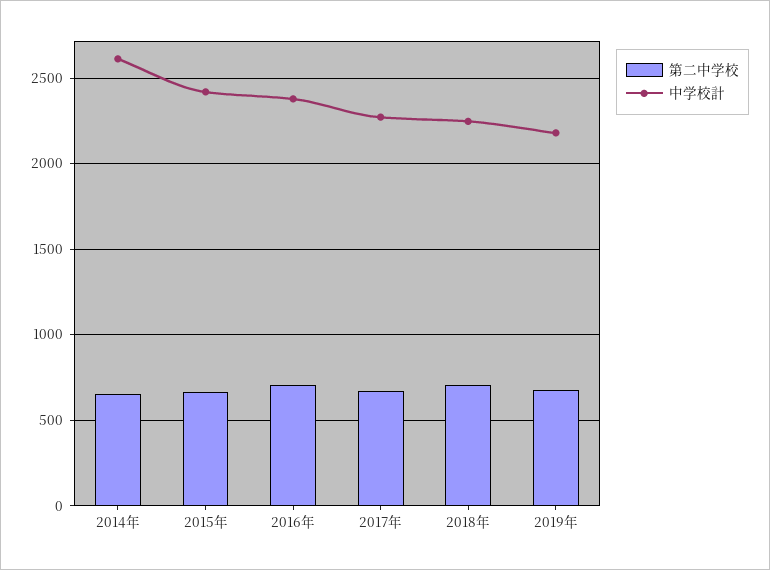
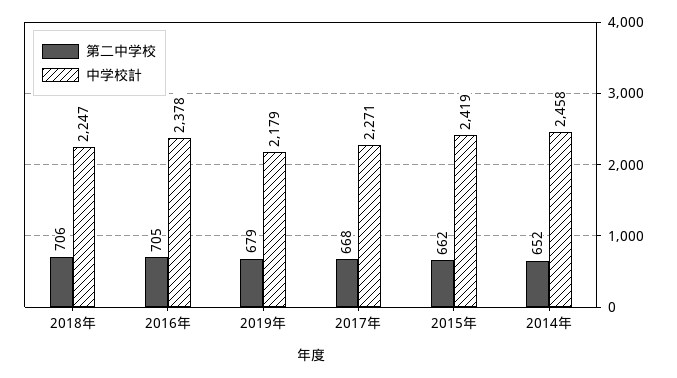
  {
    "第二中学校": {
      "2014年": 652,
      "2015年": 662,
      "2016年": 705,
      "2017年": 668,
      "2018年": 706,
      "2019年": 679
    },
    "中学校計": {
-     "2014年": 2600,
+     "2014年": 2458,
      "2015年": 2419,
      "2016年": 2378,
      "2017年": 2271,
      "2018年": 2247,
      "2019年": 2179
    }
  }

